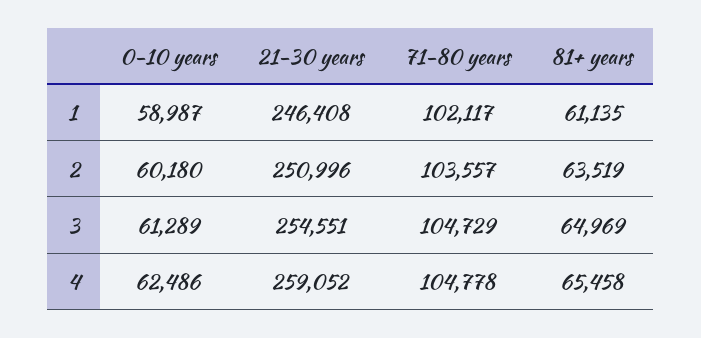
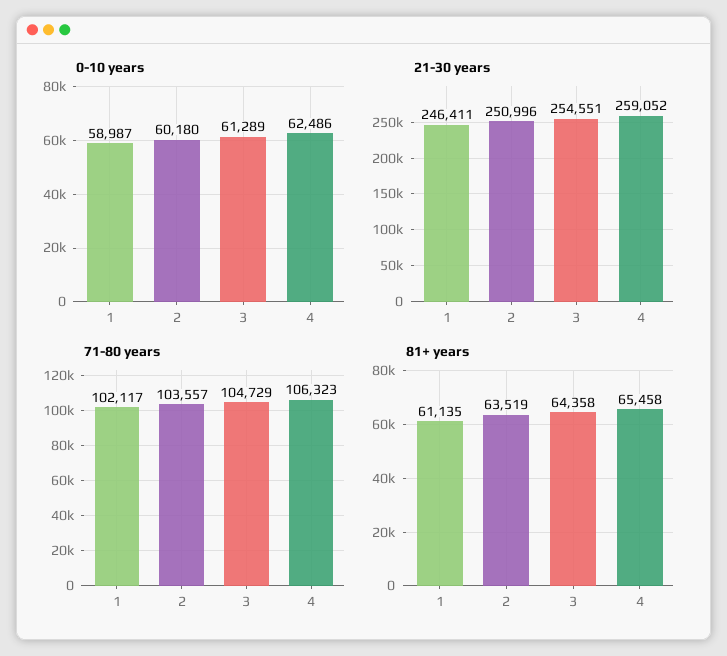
  {
    "0-10 years": {
      "1": 58987,
      "2": 60180,
      "3": 61289,
      "4": 62486
    },
    "21-30 years": {
-     "1": 246408,
+     "1": 246411,
      "2": 250996,
      "3": 254551,
      "4": 259052
    },
    "71-80 years": {
      "1": 102117,
      "2": 103557,
      "3": 104729,
-     "4": 104778
+     "4": 106323
    },
    "81+ years": {
      "1": 61135,
      "2": 63519,
-     "3": 64969,
+     "3": 64358,
      "4": 65458
    }
  }

